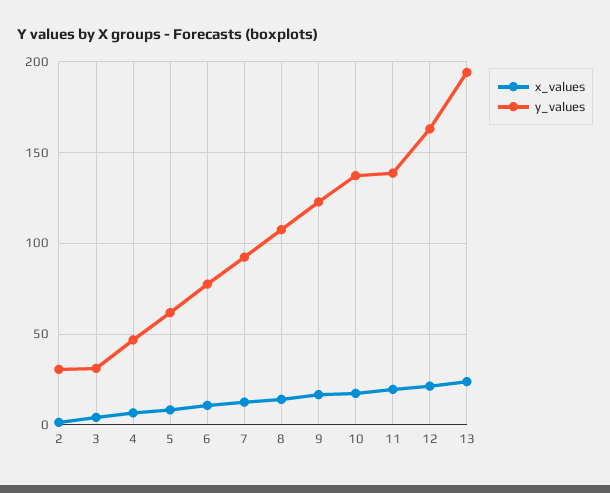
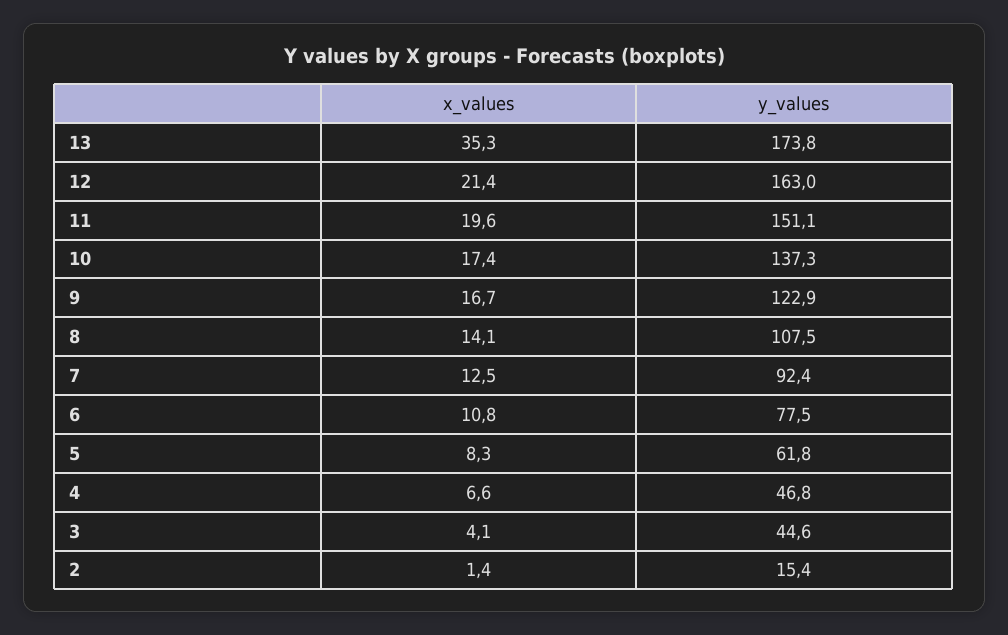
  {
    "x_values": {
      "2": 1.4,
      "3": 4.1,
      "4": 6.6,
      "5": 8.3,
      "6": 10.8,
      "7": 12.5,
      "8": 14.1,
      "9": 16.7,
      "10": 17.4,
      "11": 19.6,
      "12": 21.4,
-     "13": 25
+     "13": 35.3
    },
    "y_values": {
-     "2": 30,
+     "2": 15.4,
-     "3": 30,
+     "3": 44.6,
      "4": 46.8,
      "5": 61.8,
      "6": 77.5,
      "7": 92.4,
      "8": 107.5,
      "9": 122.9,
      "10": 137.3,
-     "11": 140,
+     "11": 151.1,
      "12": 163,
-     "13": 195
+     "13": 173.8
    }
  }

